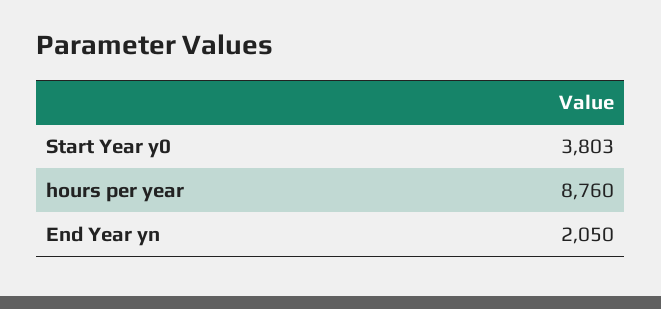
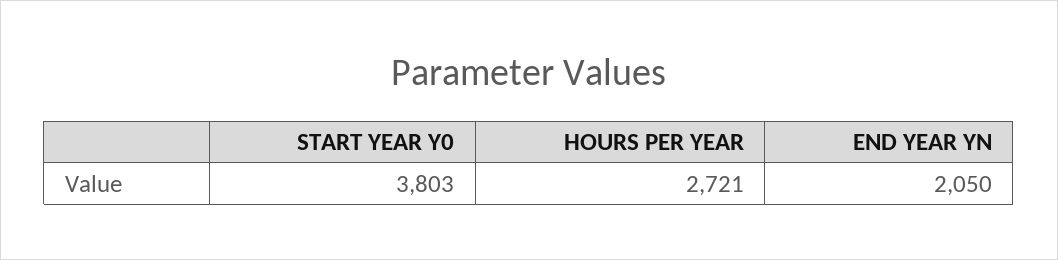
  {
    "Start Year y0": 3803,
-   "hours per year": 8760,
+   "hours per year": 2721,
    "End Year yn": 2050
  }

